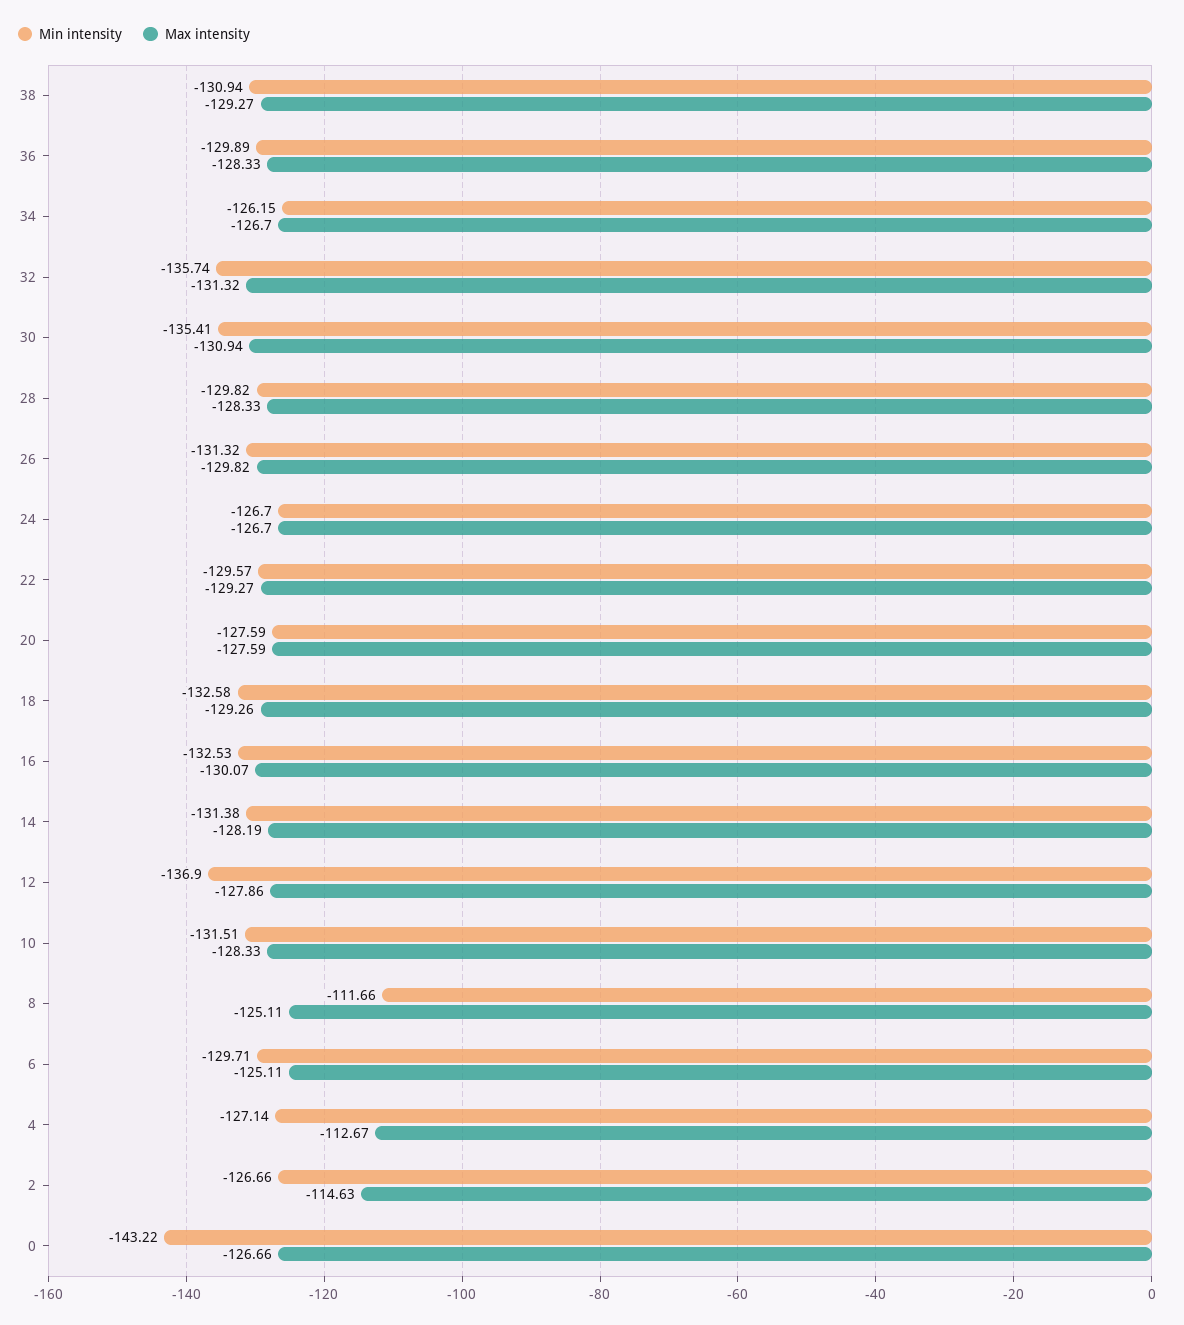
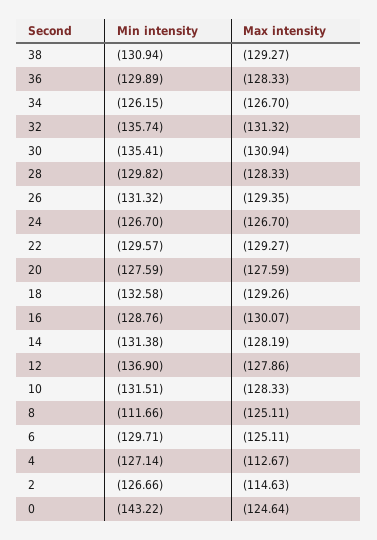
  {
    "Min intensity": {
      "38": -130.94,
      "36": -129.89,
      "34": -126.15,
      "32": -135.74,
      "30": -135.41,
      "28": -129.82,
      "26": -131.32,
      "24": -126.7,
      "22": -129.57,
      "20": -127.59,
      "18": -132.58,
-     "16": -132.53,
+     "16": -128.76,
      "14": -131.38,
      "12": -136.9,
      "10": -131.51,
      "8": -111.66,
      "6": -129.71,
      "4": -127.14,
      "2": -126.66,
      "0": -143.22
    },
    "Max intensity": {
      "38": -129.27,
      "36": -128.33,
      "34": -126.7,
      "32": -131.32,
      "30": -130.94,
      "28": -128.33,
-     "26": -129.82,
+     "26": -129.35,
      "24": -126.7,
      "22": -129.27,
      "20": -127.59,
      "18": -129.26,
      "16": -130.07,
      "14": -128.19,
      "12": -127.86,
      "10": -128.33,
      "8": -125.11,
      "6": -125.11,
      "4": -112.67,
      "2": -114.63,
-     "0": -126.66
+     "0": -124.64
    }
  }

